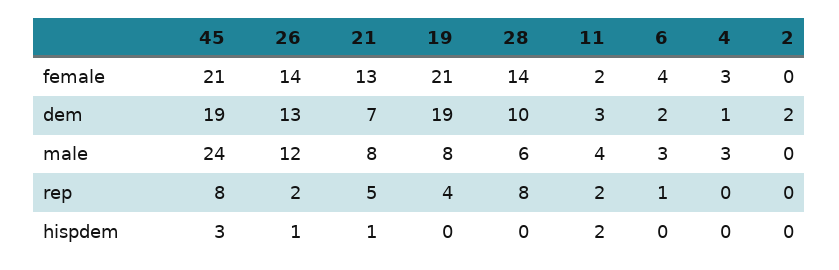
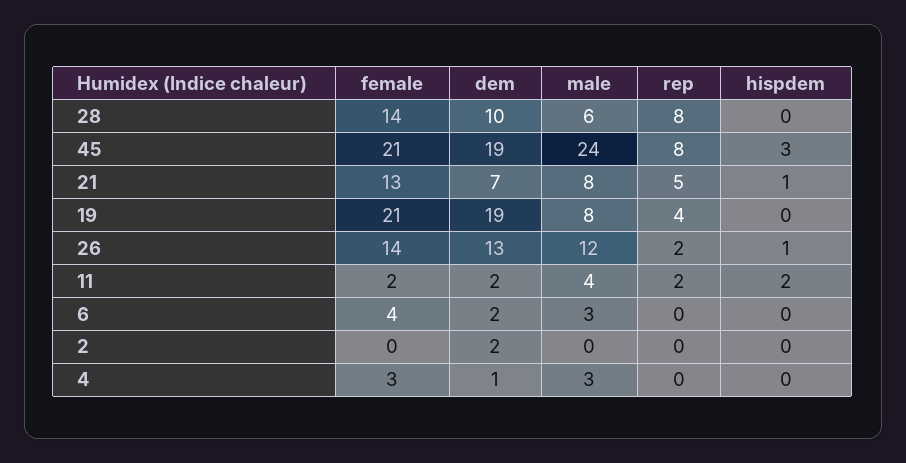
  {
    "45": {
      "female": 21,
      "dem": 19,
      "male": 24,
      "rep": 8,
      "hispdem": 3
    },
    "26": {
      "female": 14,
      "dem": 13,
      "male": 12,
      "rep": 2,
      "hispdem": 1
    },
    "21": {
      "female": 13,
      "dem": 7,
      "male": 8,
      "rep": 5,
      "hispdem": 1
    },
    "19": {
      "female": 21,
      "dem": 19,
      "male": 8,
      "rep": 4,
      "hispdem": 0
    },
    "28": {
      "female": 14,
      "dem": 10,
      "male": 6,
      "rep": 8,
      "hispdem": 0
    },
    "11": {
      "female": 2,
-     "dem": 3,
+     "dem": 2,
      "male": 4,
      "rep": 2,
      "hispdem": 2
    },
    "6": {
      "female": 4,
      "dem": 2,
      "male": 3,
-     "rep": 1,
+     "rep": 0,
      "hispdem": 0
    },
    "4": {
      "female": 3,
      "dem": 1,
      "male": 3,
      "rep": 0,
      "hispdem": 0
    },
    "2": {
      "female": 0,
      "dem": 2,
      "male": 0,
      "rep": 0,
      "hispdem": 0
    }
  }

